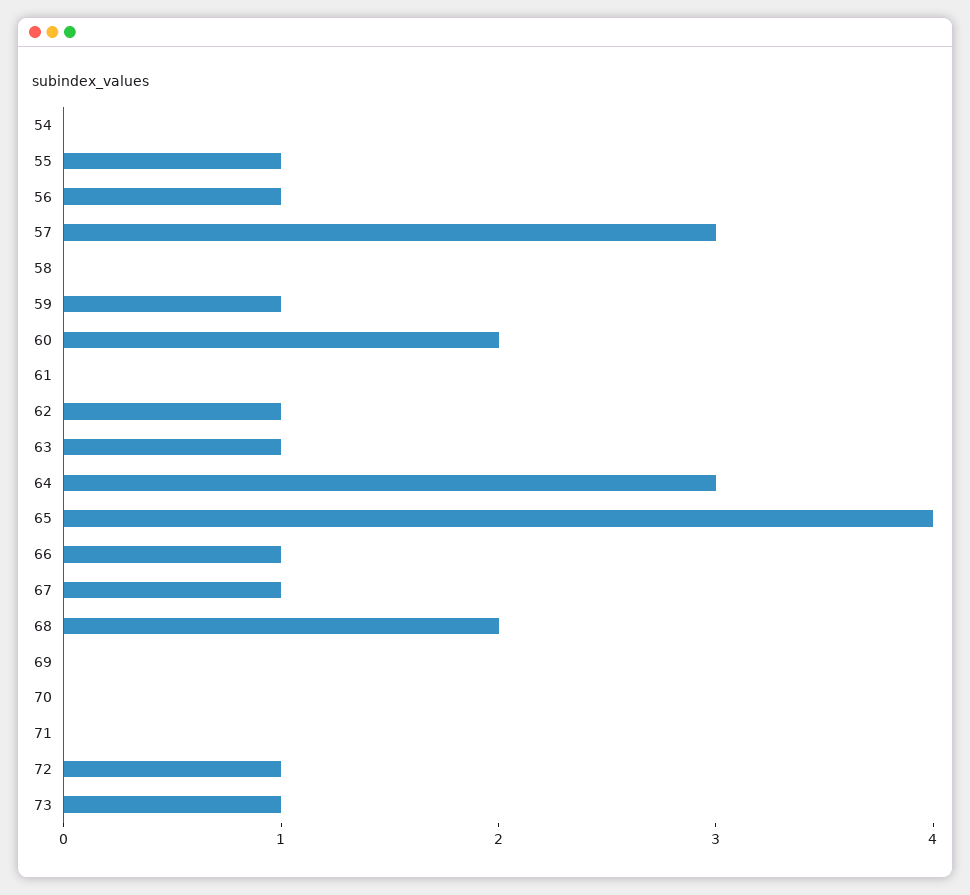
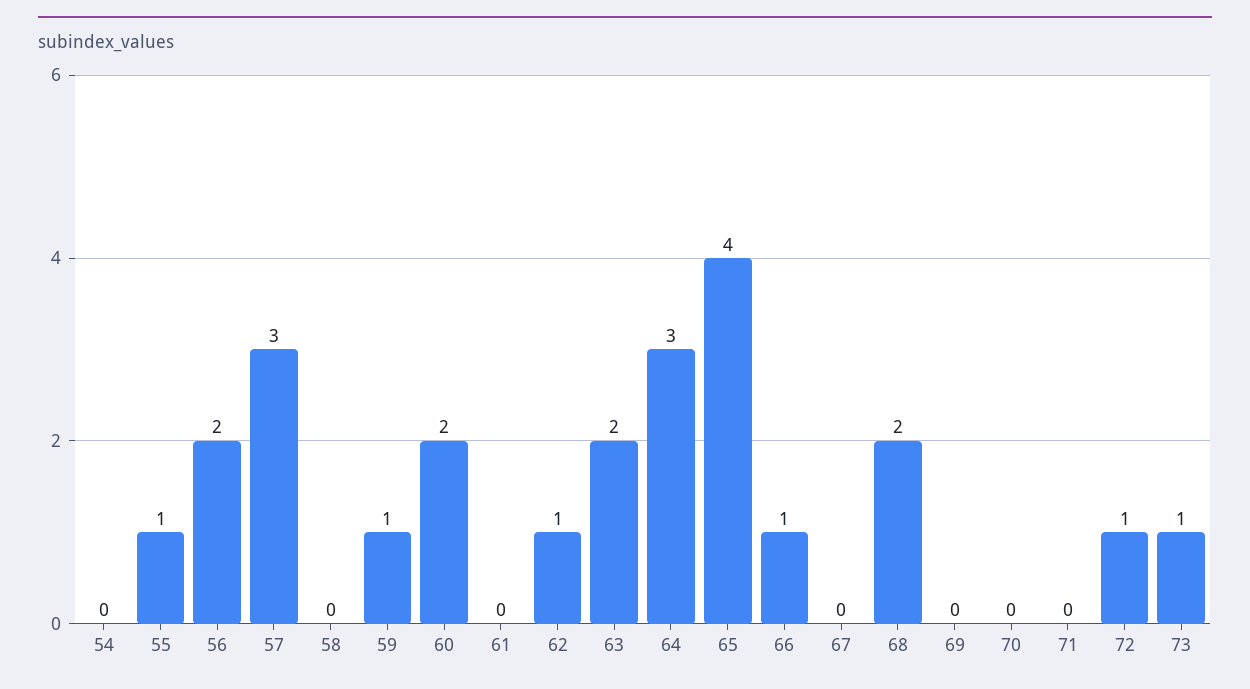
  {
    "54": 0,
    "55": 1,
-   "56": 1,
+   "56": 2,
    "57": 3,
    "58": 0,
    "59": 1,
    "60": 2,
    "61": 0,
    "62": 1,
-   "63": 1,
+   "63": 2,
    "64": 3,
    "65": 4,
    "66": 1,
-   "67": 1,
+   "67": 0,
    "68": 2,
    "69": 0,
    "70": 0,
    "71": 0,
    "72": 1,
    "73": 1
  }

